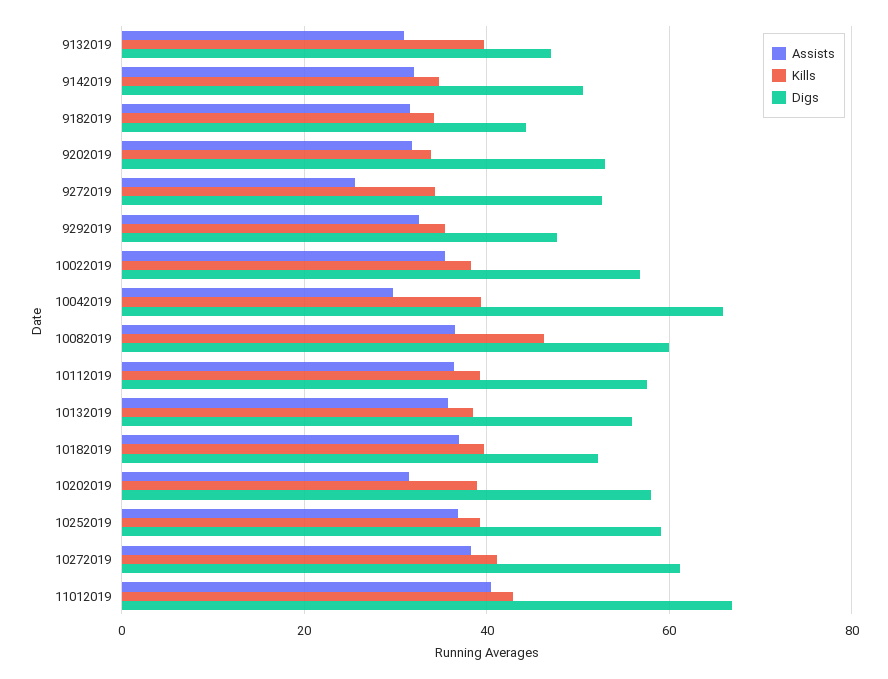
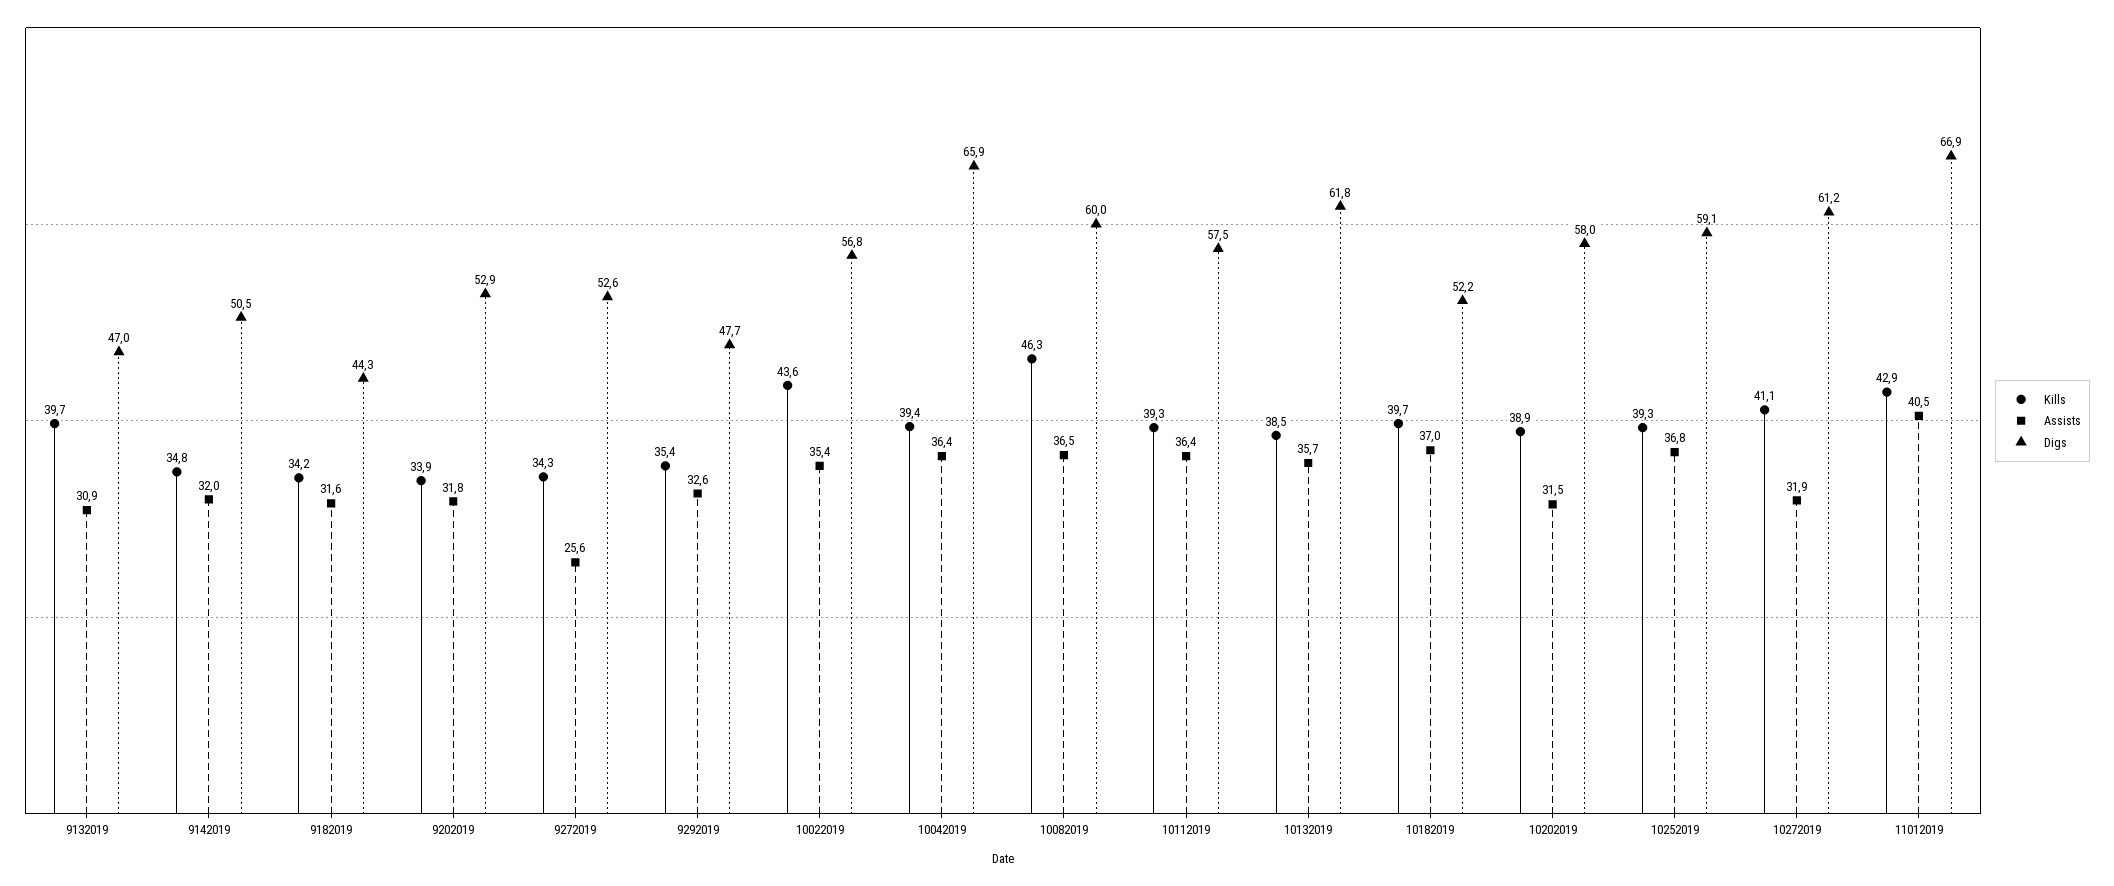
  {
    "Assists": {
      "9132019": 30.9,
      "9142019": 32,
      "9182019": 31.6,
      "9202019": 31.8,
      "9272019": 25.6,
      "9292019": 32.6,
      "10022019": 35.4,
-     "10042019": 30,
+     "10042019": 36.4,
      "10082019": 36.5,
      "10112019": 36.4,
      "10132019": 35.7,
      "10182019": 37,
      "10202019": 31.5,
      "10252019": 36.8,
-     "10272019": 38,
+     "10272019": 31.9,
      "11012019": 40.5
    },
    "Kills": {
      "9132019": 39.7,
      "9142019": 34.8,
      "9182019": 34.2,
      "9202019": 33.9,
      "9272019": 34.3,
      "9292019": 35.4,
-     "10022019": 38,
+     "10022019": 43.6,
      "10042019": 39.4,
      "10082019": 46.3,
      "10112019": 39.3,
      "10132019": 38.5,
      "10182019": 39.7,
      "10202019": 38.9,
      "10252019": 39.3,
      "10272019": 41.1,
      "11012019": 42.9
    },
    "Digs": {
      "9132019": 47,
      "9142019": 50.5,
      "9182019": 44.3,
      "9202019": 52.9,
      "9272019": 52.6,
      "9292019": 47.7,
      "10022019": 56.8,
      "10042019": 65.9,
      "10082019": 60,
      "10112019": 57.5,
-     "10132019": 56,
+     "10132019": 61.8,
      "10182019": 52.2,
      "10202019": 58,
      "10252019": 59.1,
      "10272019": 61.2,
      "11012019": 66.9
    }
  }

